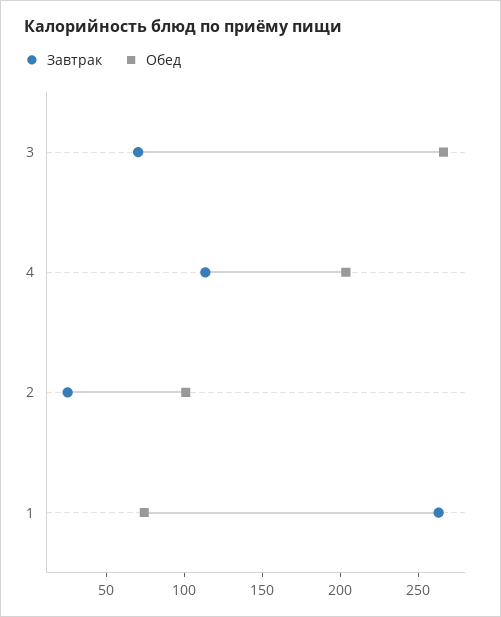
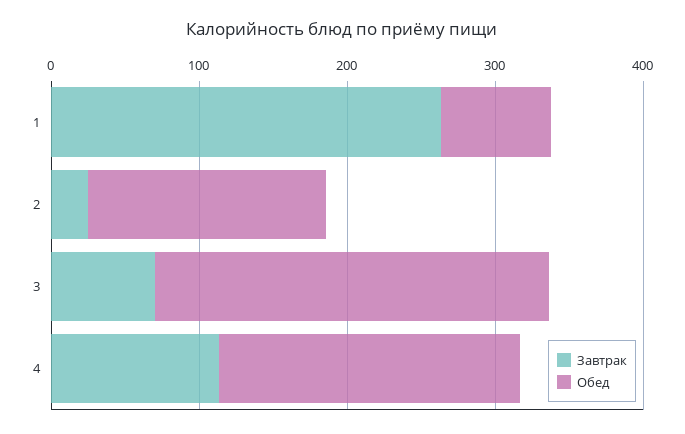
  {
    "Завтрак": {
      "3": 70,
      "4": 110,
      "2": 30,
      "1": 260
    },
    "Обед": {
      "3": 270,
      "4": 200,
-     "2": 100,
+     "2": 160,
      "1": 70
    }
  }

